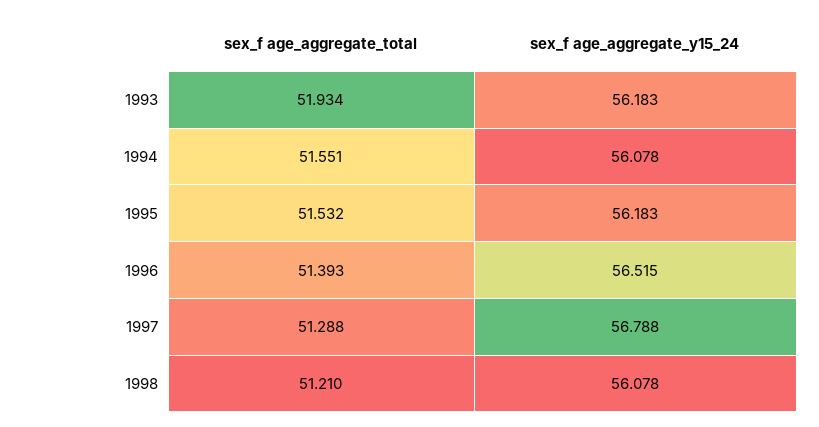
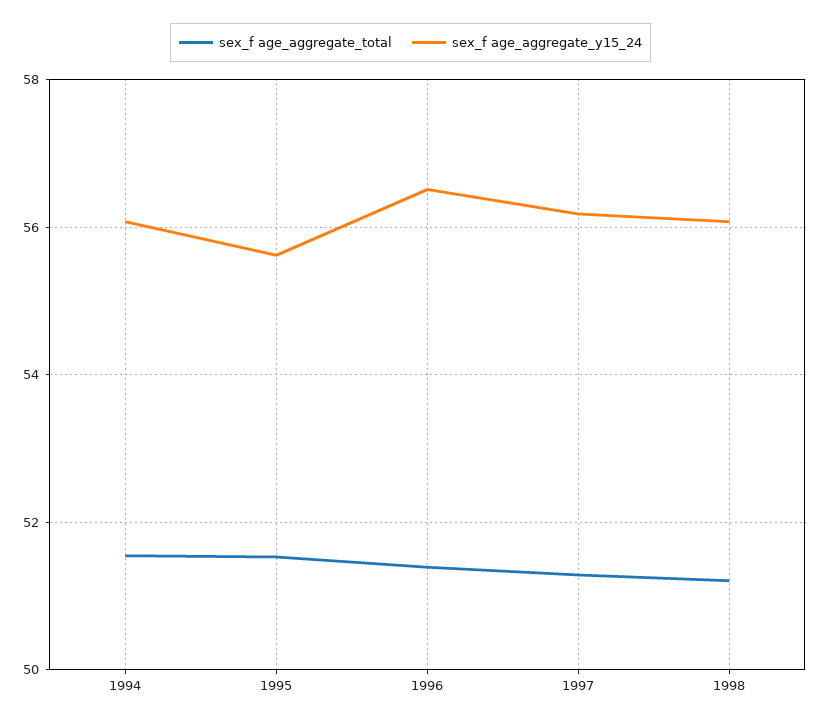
  {
    "sex_f age_aggregate_total": {
-     "1993": 51.934,
      "1994": 51.551,
      "1995": 51.532,
      "1996": 51.393,
      "1997": 51.288,
      "1998": 51.21
    },
    "sex_f age_aggregate_y15_24": {
-     "1993": 56.183,
      "1994": 56.078,
-     "1995": 56.183,
+     "1995": 55.6,
      "1996": 56.515,
-     "1997": 56.788,
+     "1997": 56.2,
      "1998": 56.078
    }
  }

